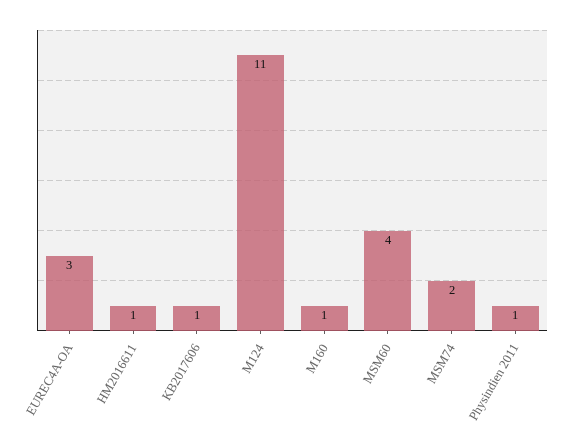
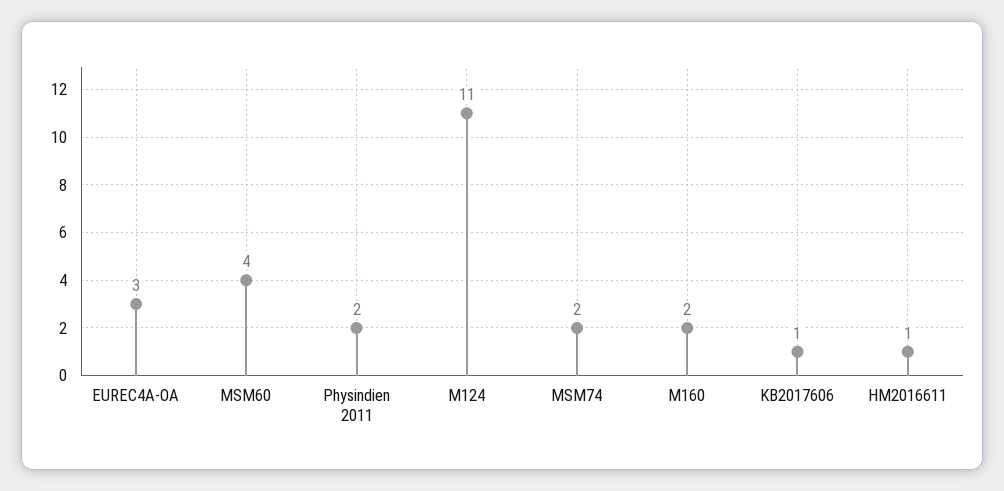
  {
    "EUREC4A-OA": 3,
    "HM2016611": 1,
    "KB2017606": 1,
    "M124": 11,
-   "M160": 1,
+   "M160": 2,
    "MSM60": 4,
    "MSM74": 2,
-   "Physindien 2011": 1
+   "Physindien 2011": 2
  }

